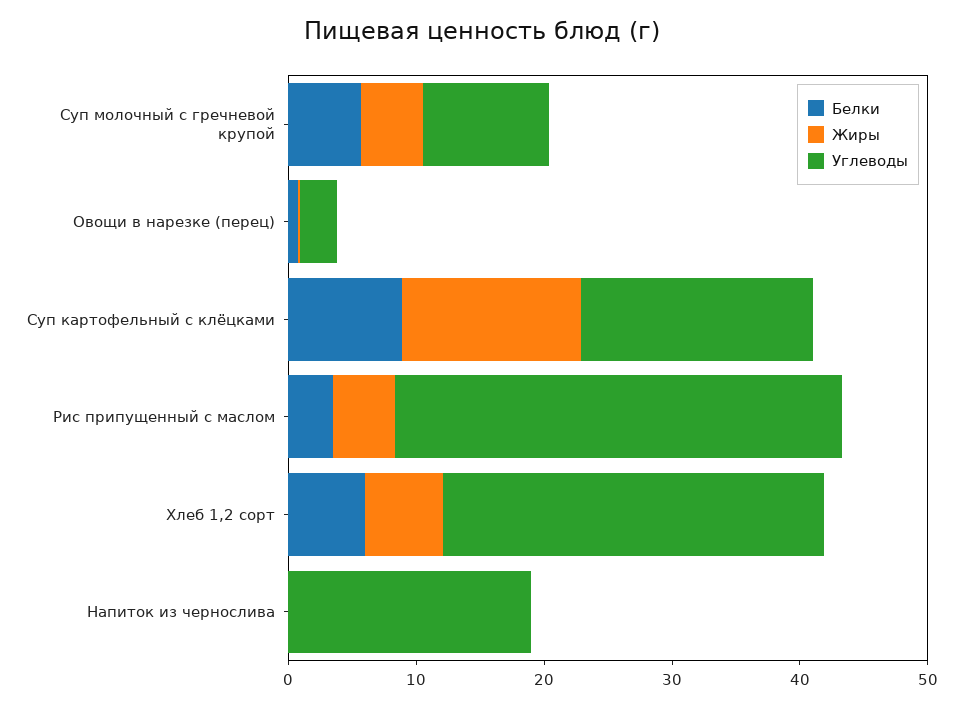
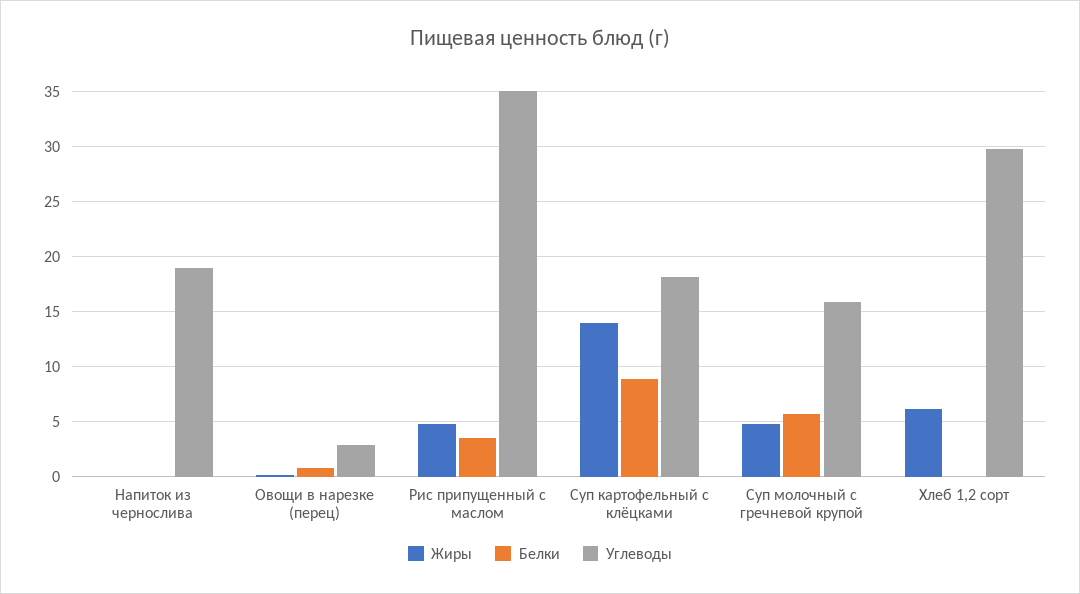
  {
    "Белки": {
      "Суп молочный с гречневой крупой": 6,
      "Овощи в нарезке (перец)": 1,
      "Суп картофельный с клёцками": 9,
      "Рис припущенный с маслом": 4,
-     "Хлеб 1,2 сорт": 6,
+     "Хлеб 1,2 сорт": 0,
      "Напиток из чернослива": 0
    },
    "Жиры": {
      "Суп молочный с гречневой крупой": 5,
      "Овощи в нарезке (перец)": 0,
      "Суп картофельный с клёцками": 14,
      "Рис припущенный с маслом": 5,
      "Хлеб 1,2 сорт": 6,
      "Напиток из чернослива": 0
    },
    "Углеводы": {
-     "Суп молочный с гречневой крупой": 10,
+     "Суп молочный с гречневой крупой": 16,
      "Овощи в нарезке (перец)": 3,
      "Суп картофельный с клёцками": 18,
      "Рис припущенный с маслом": 35,
      "Хлеб 1,2 сорт": 30,
      "Напиток из чернослива": 19
    }
  }

